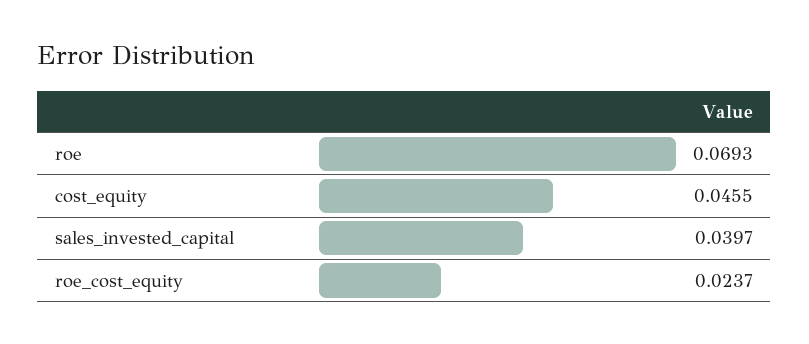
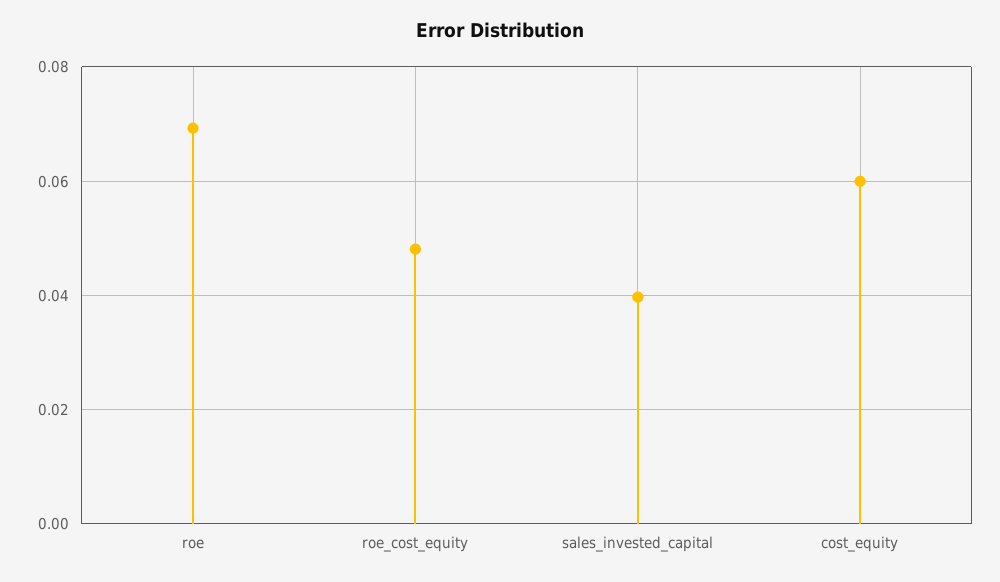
  {
    "roe": 0.0693,
-   "cost_equity": 0.0455,
+   "cost_equity": 0.06,
    "sales_invested_capital": 0.0397,
-   "roe_cost_equity": 0.0237
+   "roe_cost_equity": 0.048
  }

